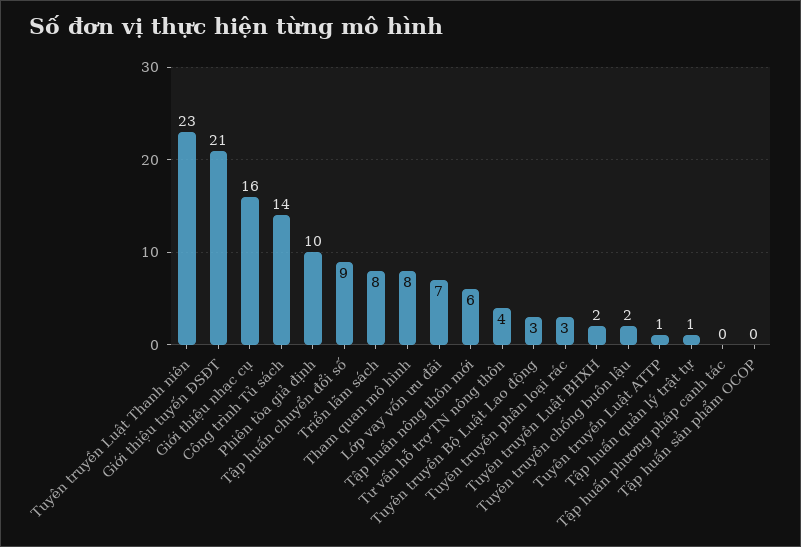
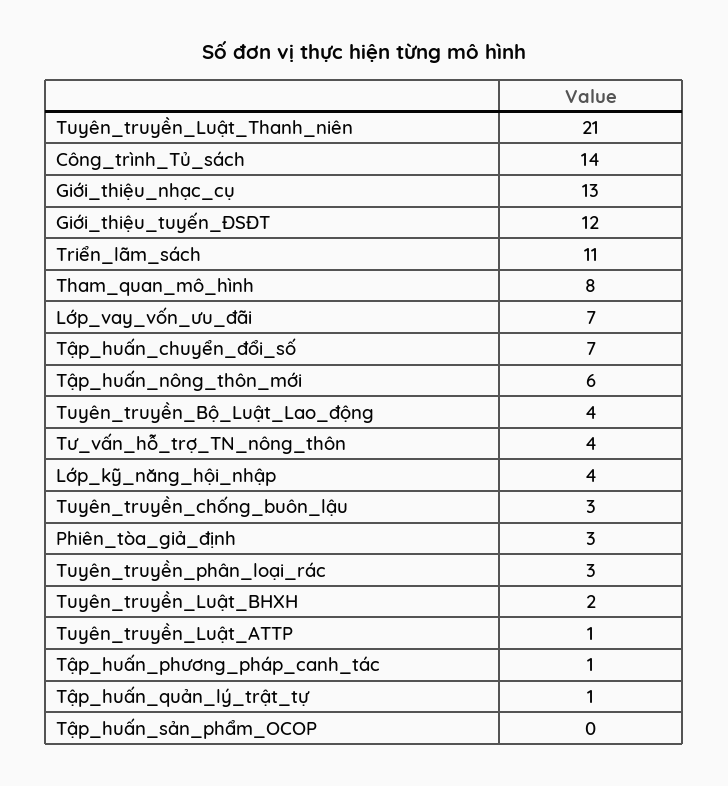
  {
-   "Tuyên truyền Luật Thanh niên": 23,
+   "Tuyên truyền Luật Thanh niên": 21,
-   "Giới thiệu tuyến ĐSĐT": 21,
+   "Giới thiệu tuyến ĐSĐT": 12,
-   "Giới thiệu nhạc cụ": 16,
+   "Giới thiệu nhạc cụ": 13,
    "Công trình Tủ sách": 14,
-   "Phiên tòa giả định": 10,
+   "Phiên tòa giả định": 3,
-   "Tập huấn chuyển đổi số": 9,
+   "Tập huấn chuyển đổi số": 7,
-   "Triển lãm sách": 8,
+   "Triển lãm sách": 11,
    "Tham quan mô hình": 8,
    "Lớp vay vốn ưu đãi": 7,
    "Tập huấn nông thôn mới": 6,
    "Tư vấn hỗ trợ TN nông thôn": 4,
-   "Tuyên truyền Bộ Luật Lao động": 3,
+   "Tuyên truyền Bộ Luật Lao động": 4,
    "Tuyên truyền phân loại rác": 3,
    "Tuyên truyền Luật BHXH": 2,
-   "Tuyên truyền chống buôn lậu": 2,
+   "Tuyên truyền chống buôn lậu": 3,
    "Tuyên truyền Luật ATTP": 1,
    "Tập huấn quản lý trật tự": 1,
-   "Tập huấn phương pháp canh tác": 0,
+   "Tập huấn phương pháp canh tác": 1,
-   "Tập huấn sản phẩm OCOP": 0
+   "Tập huấn sản phẩm OCOP": 0,
+   "Lớp_kỹ_năng_hội_nhập": 4
  }

